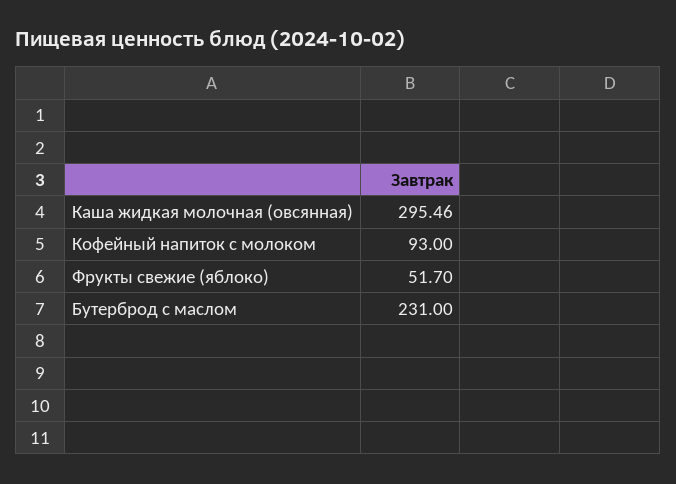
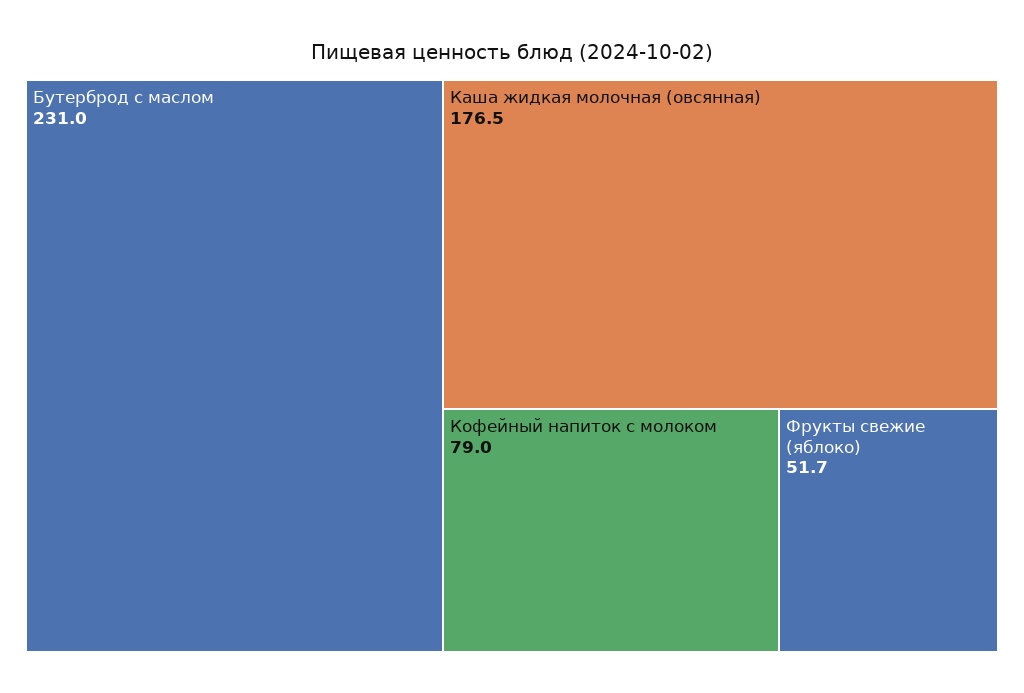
  {
-   "Каша жидкая молочная (овсянная)": 295.46,
+   "Каша жидкая молочная (овсянная)": 176.5,
-   "Кофейный напиток с молоком": 93,
+   "Кофейный напиток с молоком": 79,
    "Фрукты свежие (яблоко)": 51.7,
    "Бутерброд с маслом": 231
  }

